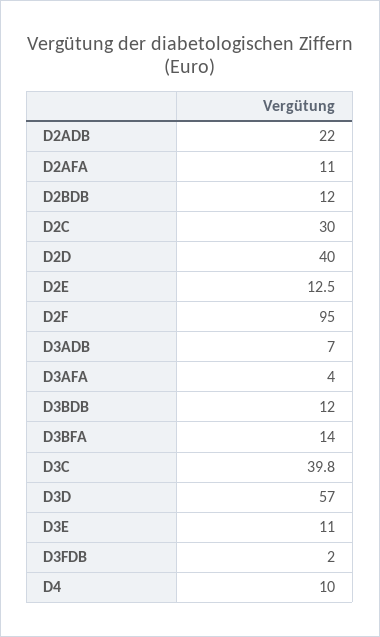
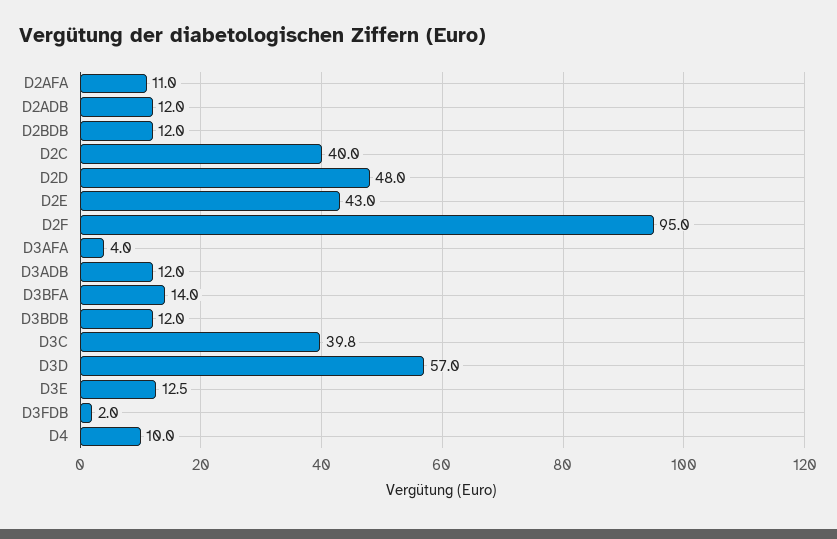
  {
-   "D2ADB": 22,
+   "D2ADB": 12,
    "D2AFA": 11,
    "D2BDB": 12,
-   "D2C": 30,
+   "D2C": 40,
-   "D2D": 40,
+   "D2D": 48,
-   "D2E": 12.5,
+   "D2E": 43,
    "D2F": 95,
-   "D3ADB": 7,
+   "D3ADB": 12,
    "D3AFA": 4,
    "D3BDB": 12,
    "D3BFA": 14,
    "D3C": 39.8,
    "D3D": 57,
-   "D3E": 11,
+   "D3E": 12.5,
    "D3FDB": 2,
    "D4": 10
  }

